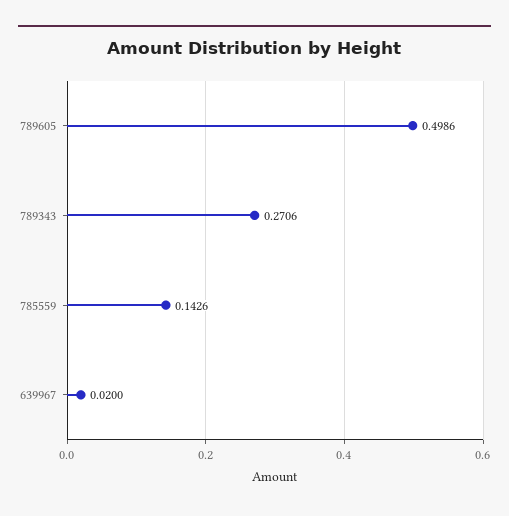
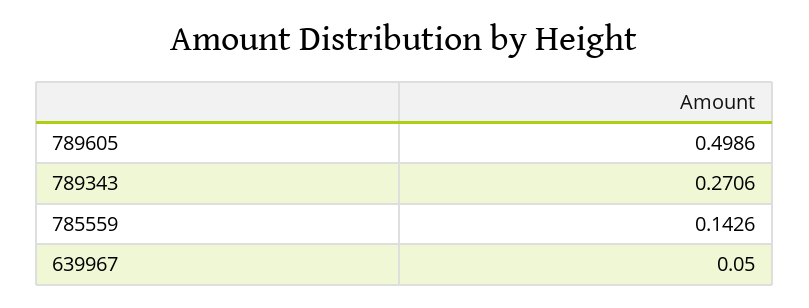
  {
    "789605": 0.4986,
    "789343": 0.2706,
    "785559": 0.1426,
-   "639967": 0.02
+   "639967": 0.05
  }

